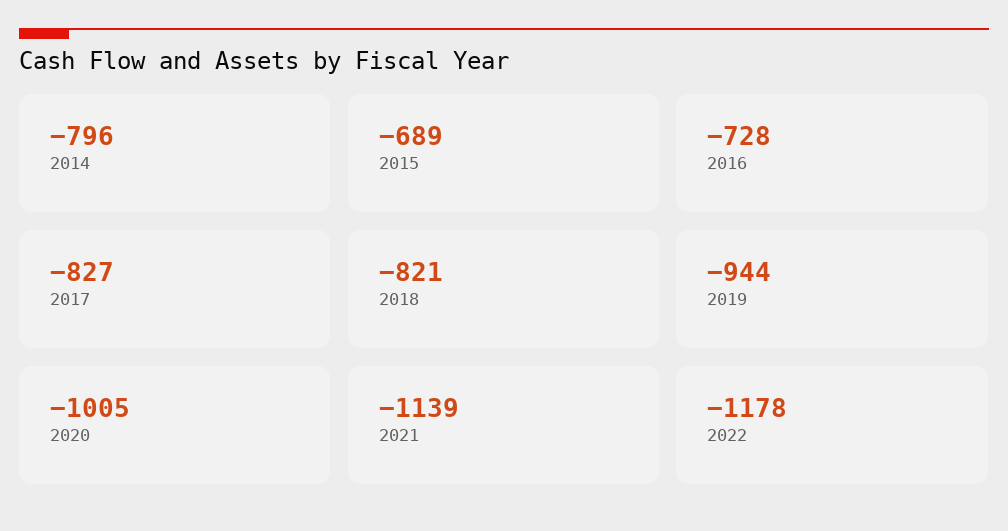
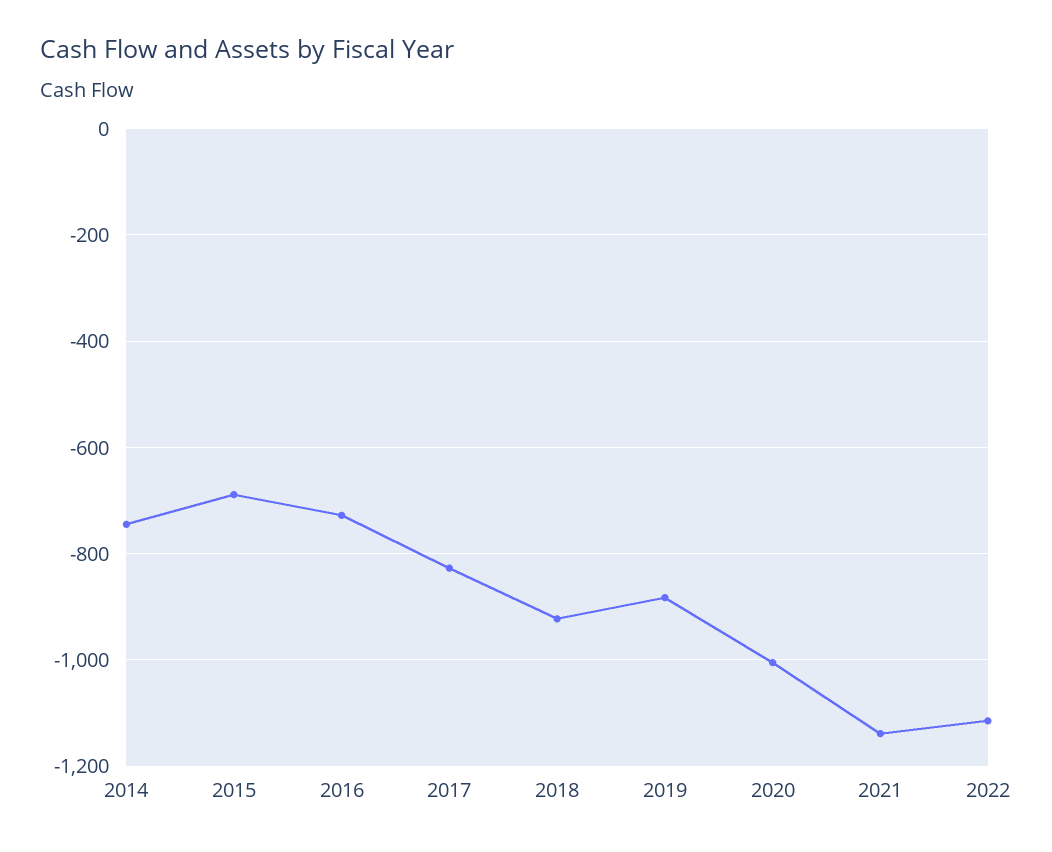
  {
-   "2014": -796,
+   "2014": -740,
    "2015": -689,
    "2016": -728,
    "2017": -827,
-   "2018": -821,
+   "2018": -920,
-   "2019": -944,
+   "2019": -880,
    "2020": -1005,
    "2021": -1139,
-   "2022": -1178
+   "2022": -1120
  }

